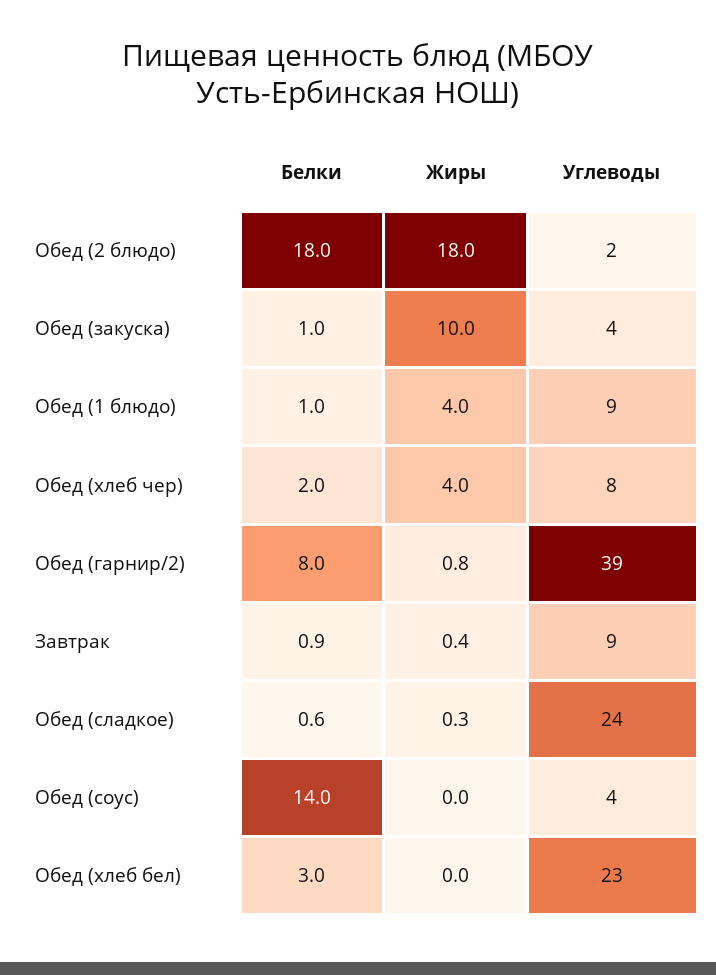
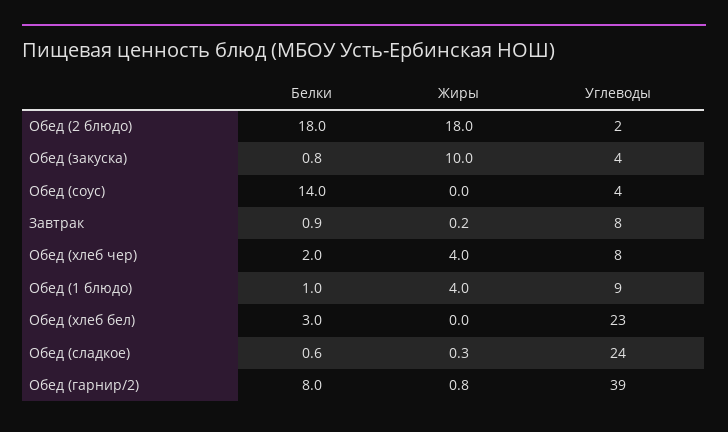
  {
    "Белки": {
      "Обед (2 блюдо)": 18,
-     "Обед (закуска)": 1,
+     "Обед (закуска)": 0.8,
      "Обед (1 блюдо)": 1,
      "Обед (хлеб чер)": 2,
      "Обед (гарнир/2)": 8,
      "Завтрак": 0.9,
      "Обед (сладкое)": 0.6,
      "Обед (соус)": 14,
      "Обед (хлеб бел)": 3
    },
    "Жиры": {
      "Обед (2 блюдо)": 18,
      "Обед (закуска)": 10,
      "Обед (1 блюдо)": 4,
      "Обед (хлеб чер)": 4,
      "Обед (гарнир/2)": 0.8,
-     "Завтрак": 0.4,
+     "Завтрак": 0.2,
      "Обед (сладкое)": 0.3,
      "Обед (соус)": 0,
      "Обед (хлеб бел)": 0
    },
    "Углеводы": {
      "Обед (2 блюдо)": 2,
      "Обед (закуска)": 4,
      "Обед (1 блюдо)": 9,
      "Обед (хлеб чер)": 8,
      "Обед (гарнир/2)": 39,
-     "Завтрак": 9,
+     "Завтрак": 8,
      "Обед (сладкое)": 24,
      "Обед (соус)": 4,
      "Обед (хлеб бел)": 23
    }
  }

